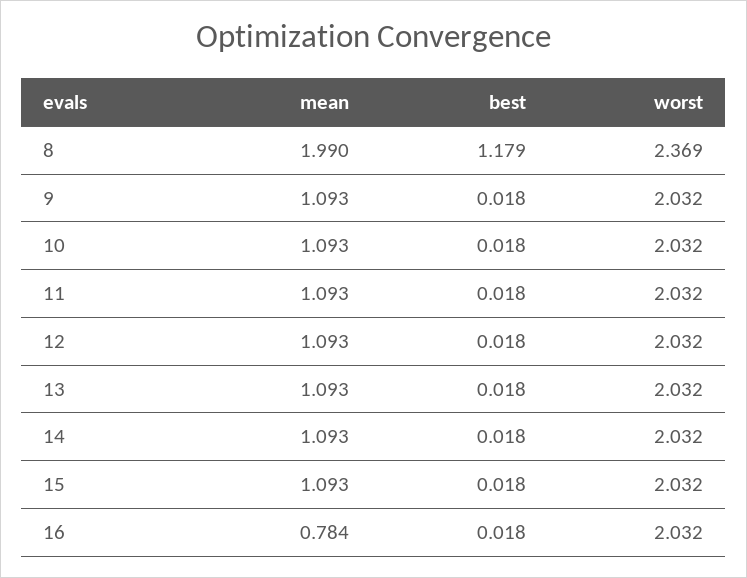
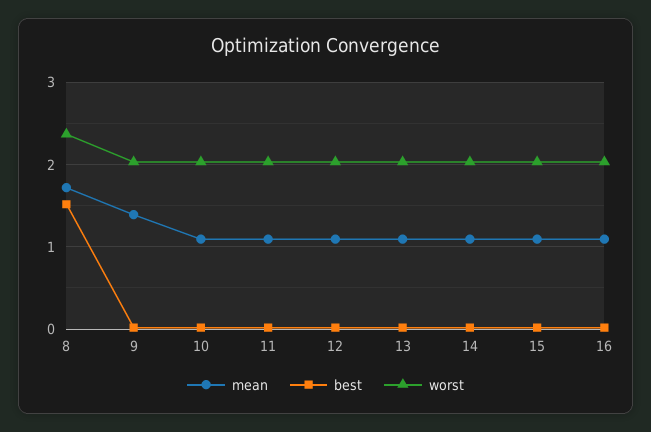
  {
    "mean": {
-     "8": 1.99,
+     "8": 1.7,
-     "9": 1.093,
+     "9": 1.4,
      "10": 1.093,
      "11": 1.093,
      "12": 1.093,
      "13": 1.093,
      "14": 1.093,
      "15": 1.093,
-     "16": 0.784
+     "16": 1.1
    },
    "best": {
-     "8": 1.179,
+     "8": 1.5,
      "9": 0.018,
      "10": 0.018,
      "11": 0.018,
      "12": 0.018,
      "13": 0.018,
      "14": 0.018,
      "15": 0.018,
      "16": 0.018
    },
    "worst": {
      "8": 2.369,
      "9": 2.032,
      "10": 2.032,
      "11": 2.032,
      "12": 2.032,
      "13": 2.032,
      "14": 2.032,
      "15": 2.032,
      "16": 2.032
    }
  }

